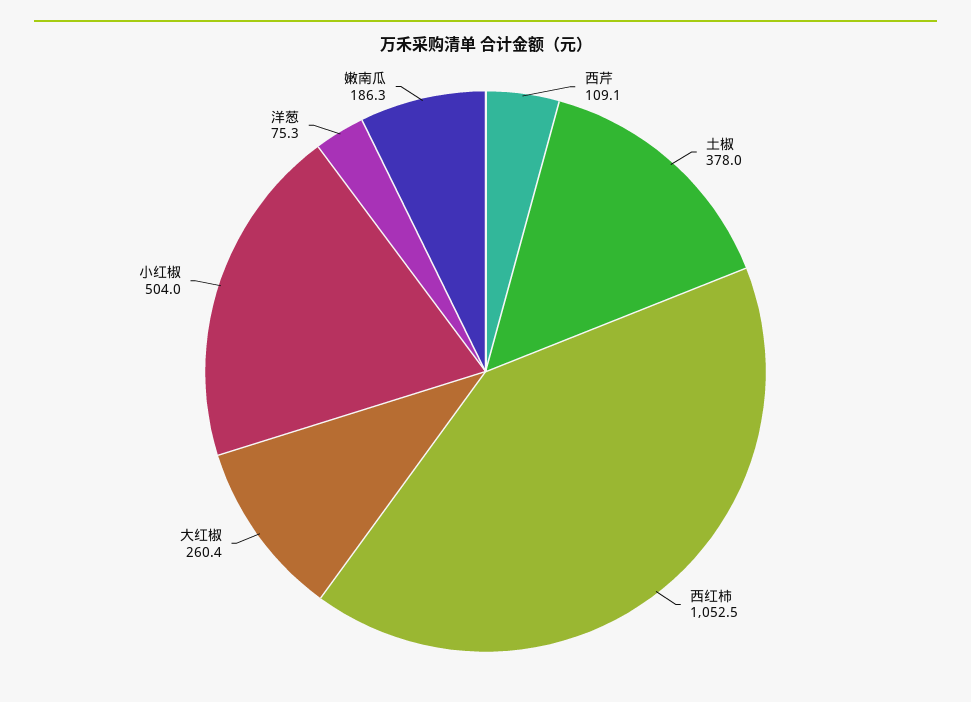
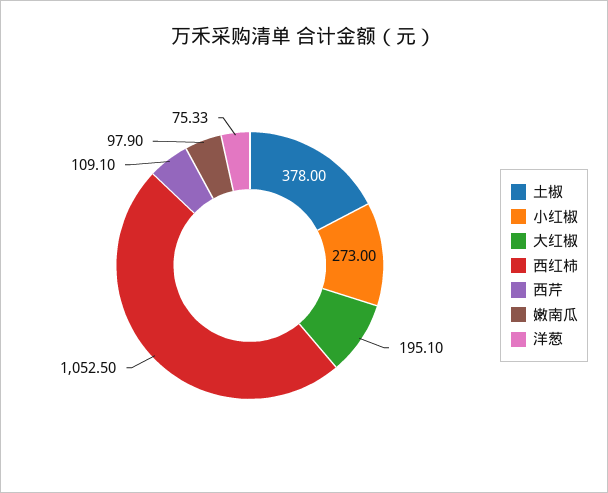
  {
    "西芹": 109.1,
    "土椒": 378,
    "西红柿": 1052.5,
-   "大红椒": 260.4,
+   "大红椒": 195.1,
-   "小红椒": 504,
+   "小红椒": 273,
    "洋葱": 75.33,
-   "嫩南瓜": 186.3
+   "嫩南瓜": 97.9
  }

